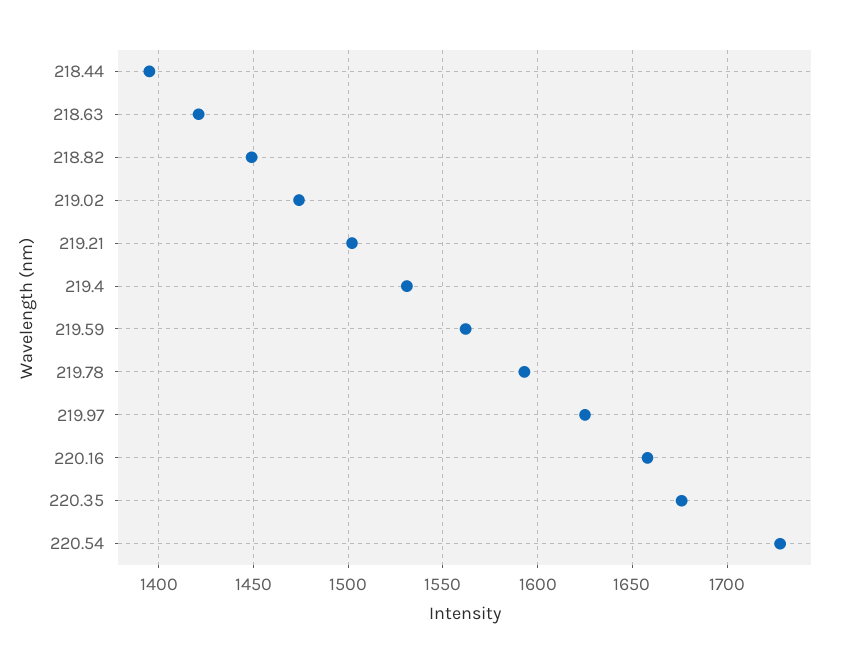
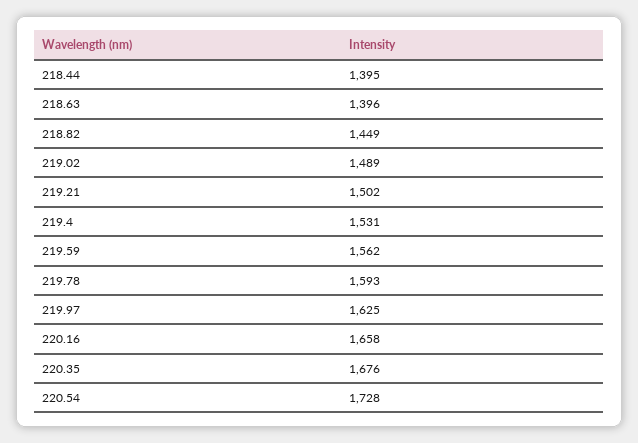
  {
    "218.44": 1395,
-   "218.63": 1420,
+   "218.63": 1396,
    "218.82": 1449,
-   "219.02": 1475,
+   "219.02": 1489,
    "219.21": 1502,
    "219.4": 1531,
    "219.59": 1562,
    "219.78": 1593,
    "219.97": 1625,
    "220.16": 1658,
    "220.35": 1676,
    "220.54": 1728
  }

